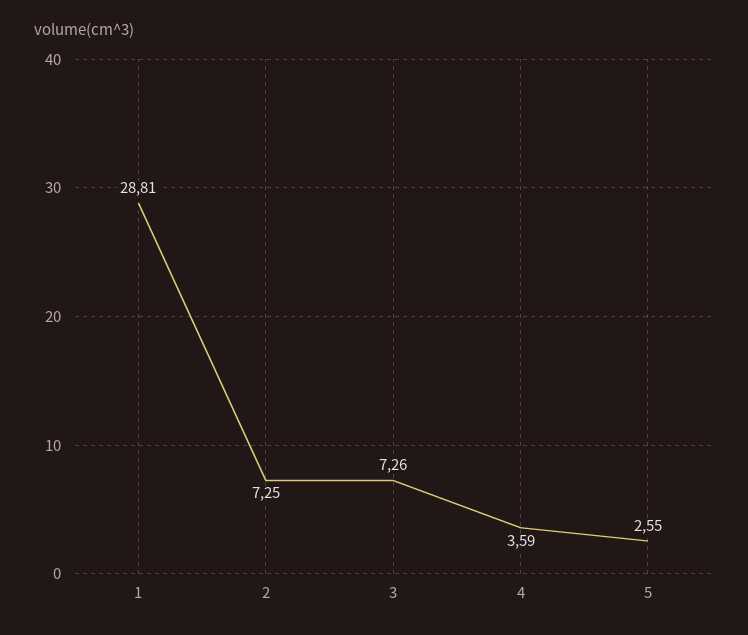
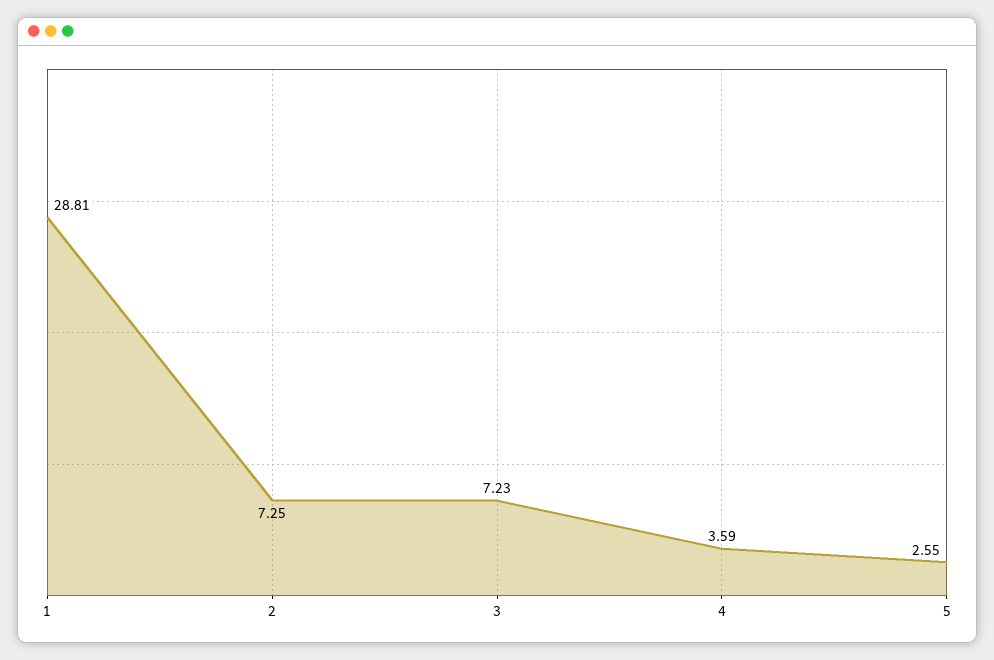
  {
    "1": 28.81,
    "2": 7.25,
-   "3": 7.26,
+   "3": 7.23,
    "4": 3.59,
    "5": 2.55
  }

